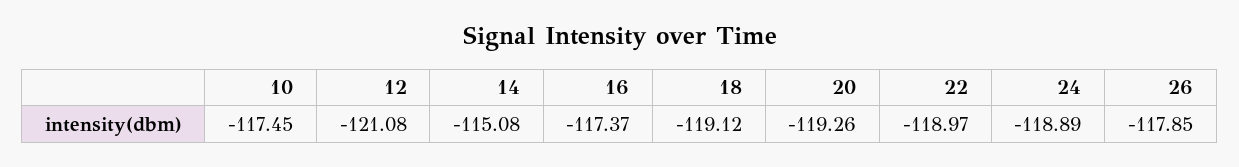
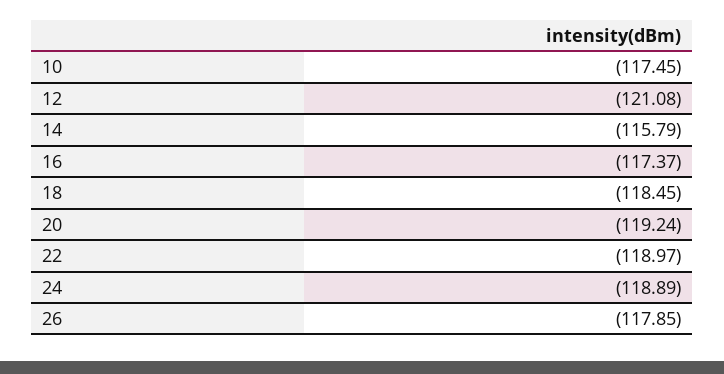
  {
    "10": -117.45,
    "12": -121.08,
-   "14": -115.08,
+   "14": -115.79,
    "16": -117.37,
-   "18": -119.12,
+   "18": -118.45,
-   "20": -119.26,
+   "20": -119.24,
    "22": -118.97,
    "24": -118.89,
    "26": -117.85
  }

